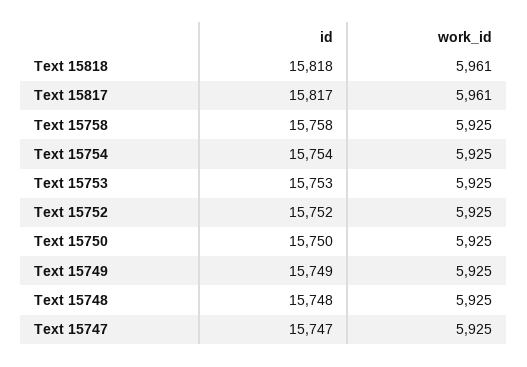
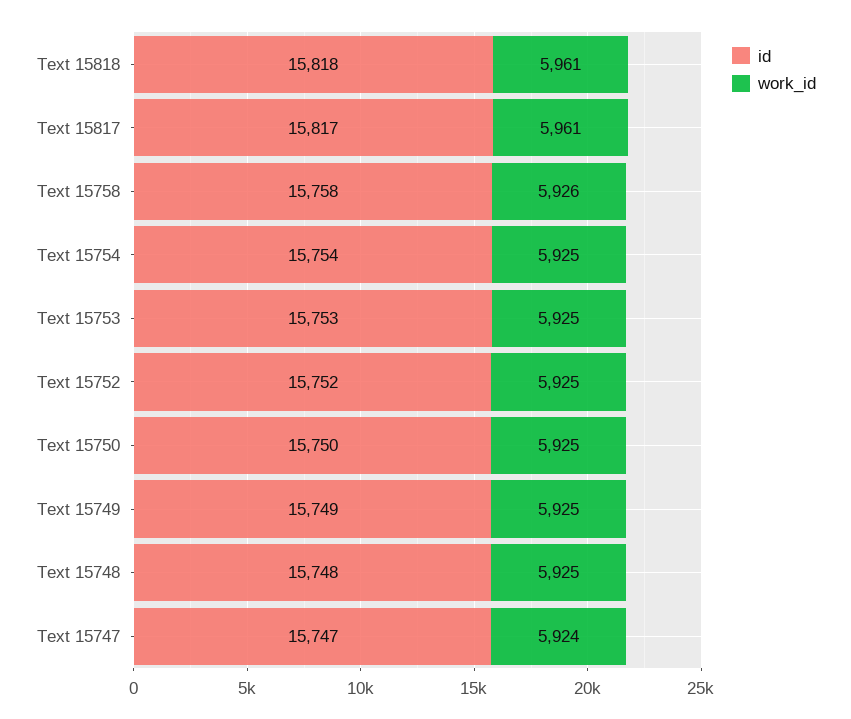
  {
    "id": {
      "Text 15818": 15818,
      "Text 15817": 15817,
      "Text 15758": 15758,
      "Text 15754": 15754,
      "Text 15753": 15753,
      "Text 15752": 15752,
      "Text 15750": 15750,
      "Text 15749": 15749,
      "Text 15748": 15748,
      "Text 15747": 15747
    },
    "work_id": {
      "Text 15818": 5961,
      "Text 15817": 5961,
-     "Text 15758": 5925,
+     "Text 15758": 5926,
      "Text 15754": 5925,
      "Text 15753": 5925,
      "Text 15752": 5925,
      "Text 15750": 5925,
      "Text 15749": 5925,
      "Text 15748": 5925,
-     "Text 15747": 5925
+     "Text 15747": 5924
    }
  }

